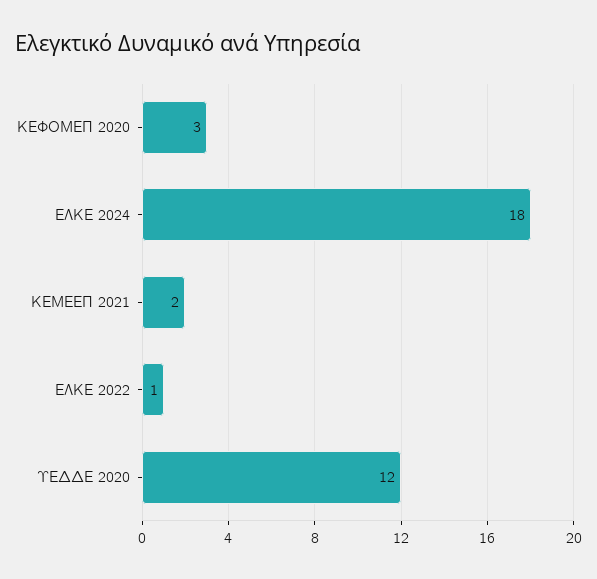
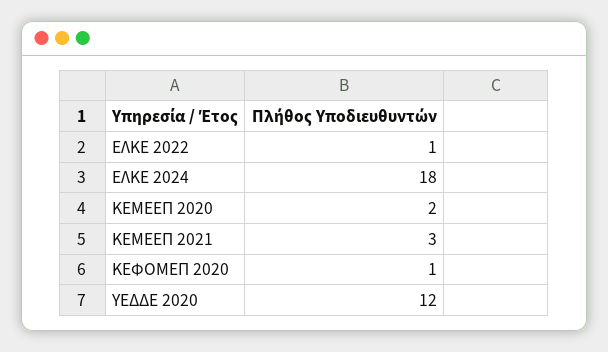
  {
-   "ΚΕΦΟΜΕΠ 2020": 3,
+   "ΚΕΦΟΜΕΠ 2020": 1,
    "ΕΛΚΕ 2024": 18,
-   "ΚΕΜΕΕΠ 2021": 2,
+   "ΚΕΜΕΕΠ 2021": 3,
    "ΕΛΚΕ 2022": 1,
-   "ΥΕΔΔΕ 2020": 12
+   "ΥΕΔΔΕ 2020": 12,
+   "ΚΕΜΕΕΠ 2020": 2
  }

